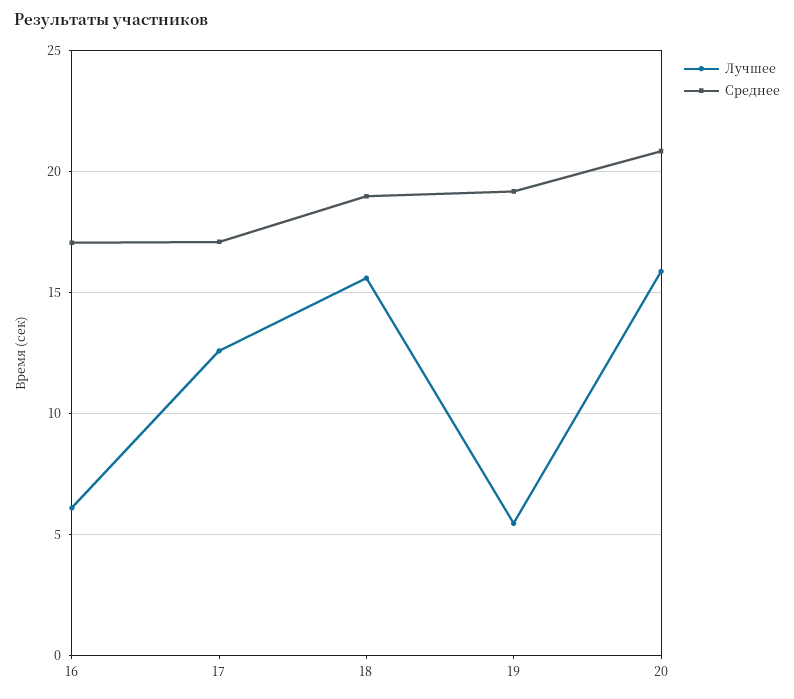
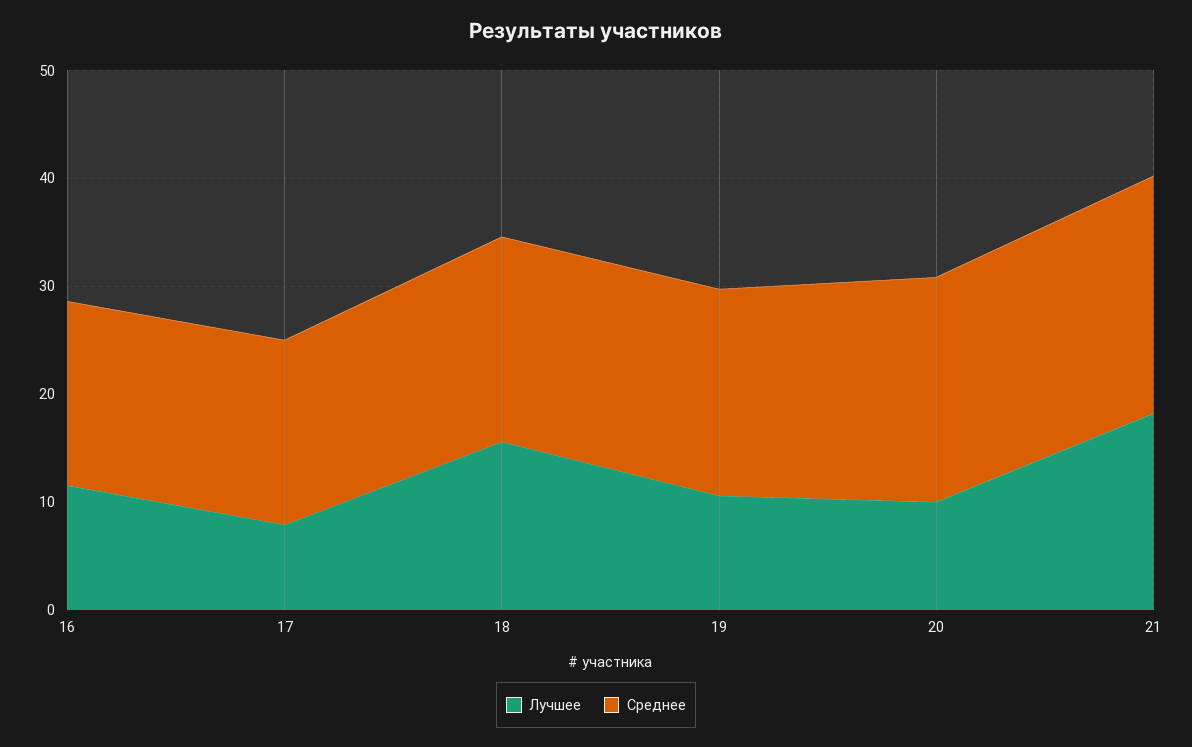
  {
    "Лучшее": {
-     "16": 6,
+     "16": 12,
-     "17": 12.5,
+     "17": 8,
      "18": 15.5,
-     "19": 5.5,
+     "19": 10,
-     "20": 16
+     "20": 10,
+     "21": 18
    },
    "Среднее": {
      "16": 17,
      "17": 17,
      "18": 19,
      "19": 19,
-     "20": 21
+     "20": 21,
+     "21": 22
    }
  }

